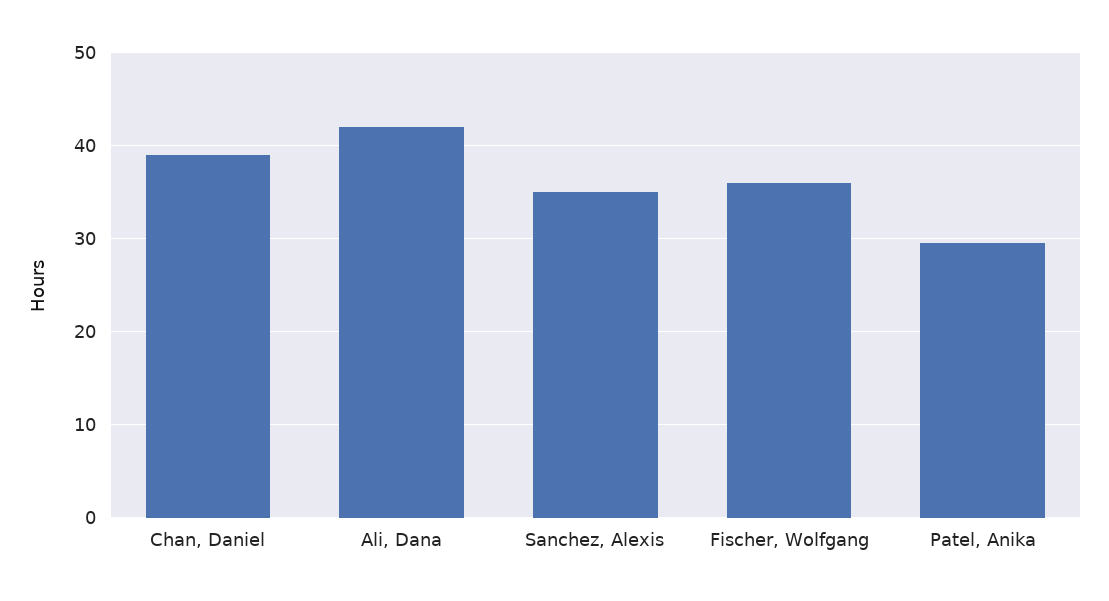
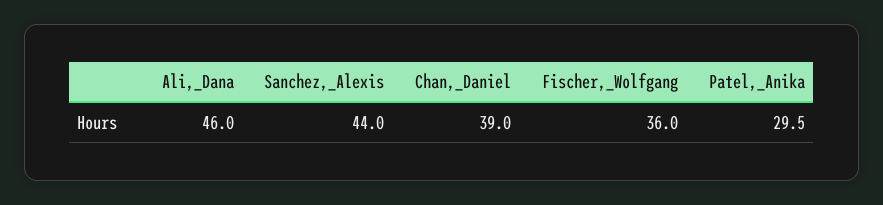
  {
    "Chan, Daniel": 39,
-   "Ali, Dana": 42,
+   "Ali, Dana": 46,
-   "Sanchez, Alexis": 35,
+   "Sanchez, Alexis": 44,
    "Fischer, Wolfgang": 36,
    "Patel, Anika": 29.5
  }

